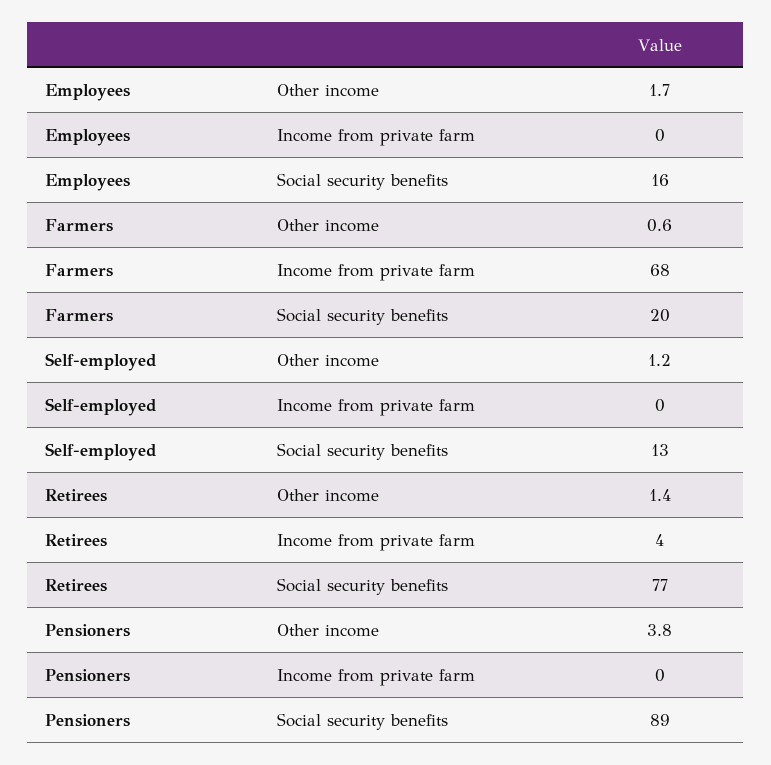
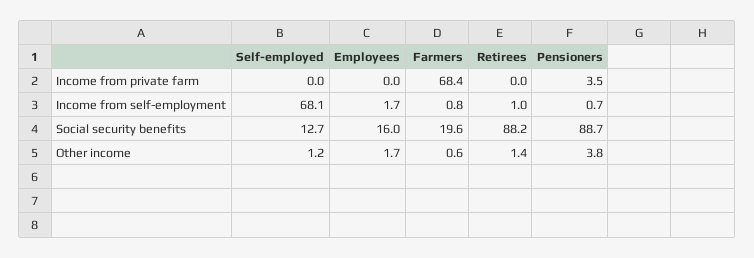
  {
    "Employees": {
      "Other income": 1.7,
      "Income from private farm": 0,
-     "Social security benefits": 16
+     "Social security benefits": 16,
+     "Income from self-employment": 1.7
    },
    "Farmers": {
      "Other income": 0.6,
      "Income from private farm": 68.4,
-     "Social security benefits": 19.6
+     "Social security benefits": 19.6,
+     "Income from self-employment": 0.8
    },
    "Self-employed": {
      "Other income": 1.2,
      "Income from private farm": 0,
-     "Social security benefits": 12.7
+     "Social security benefits": 12.7,
+     "Income from self-employment": 68.1
    },
    "Retirees": {
      "Other income": 1.4,
-     "Income from private farm": 4,
+     "Income from private farm": 0,
-     "Social security benefits": 77
+     "Social security benefits": 88.2,
+     "Income from self-employment": 1
    },
    "Pensioners": {
      "Other income": 3.8,
-     "Income from private farm": 0,
+     "Income from private farm": 3.5,
-     "Social security benefits": 88.7
+     "Social security benefits": 88.7,
+     "Income from self-employment": 0.7
    }
  }

